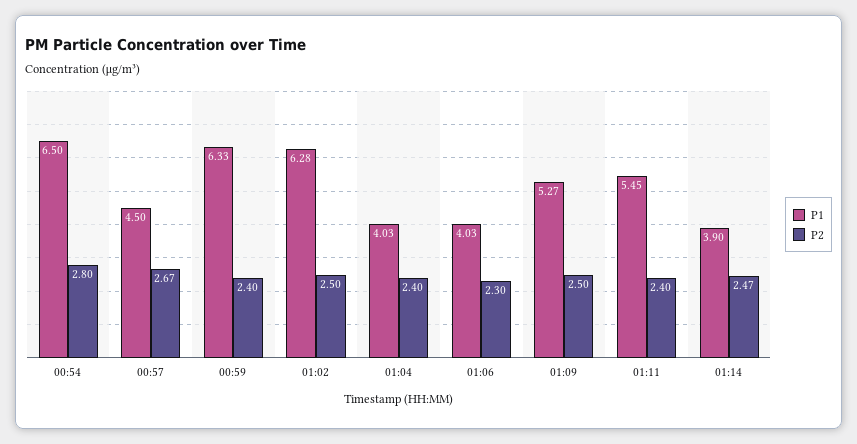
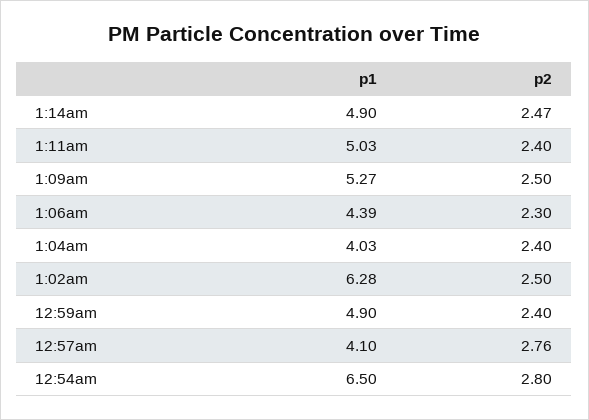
  {
    "P1": {
      "00:54": 6.5,
-     "00:57": 4.5,
+     "00:57": 4.1,
-     "00:59": 6.33,
+     "00:59": 4.9,
      "01:02": 6.28,
      "01:04": 4.03,
-     "01:06": 4.03,
+     "01:06": 4.39,
      "01:09": 5.27,
-     "01:11": 5.45,
+     "01:11": 5.03,
-     "01:14": 3.9
+     "01:14": 4.9
    },
    "P2": {
      "00:54": 2.8,
-     "00:57": 2.67,
+     "00:57": 2.76,
      "00:59": 2.4,
      "01:02": 2.5,
      "01:04": 2.4,
      "01:06": 2.3,
      "01:09": 2.5,
      "01:11": 2.4,
      "01:14": 2.47
    }
  }

